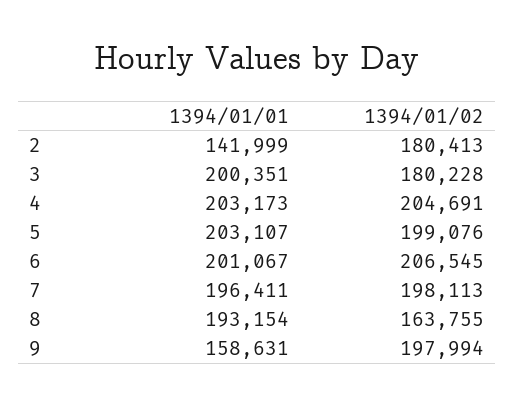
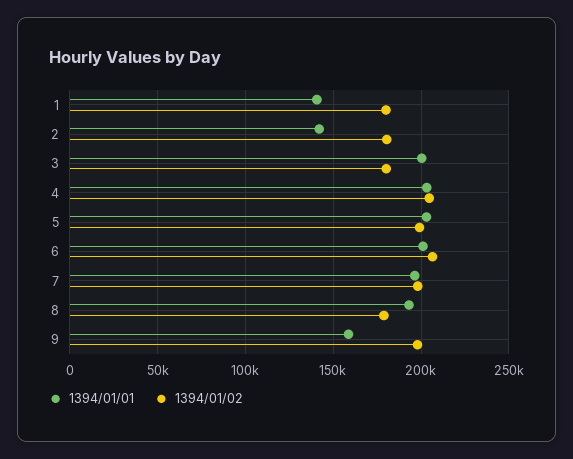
  {
    "1394/01/01": {
      "2": 141999,
      "3": 200351,
      "4": 203173,
      "5": 203107,
      "6": 201067,
      "7": 196411,
      "8": 193154,
-     "9": 158631
+     "9": 158631,
+     "1": 140000
    },
    "1394/01/02": {
      "2": 180413,
      "3": 180228,
      "4": 204691,
      "5": 199076,
      "6": 206545,
      "7": 198113,
-     "8": 163755,
+     "8": 180000,
-     "9": 197994
+     "9": 197994,
+     "1": 180000
    }
  }

